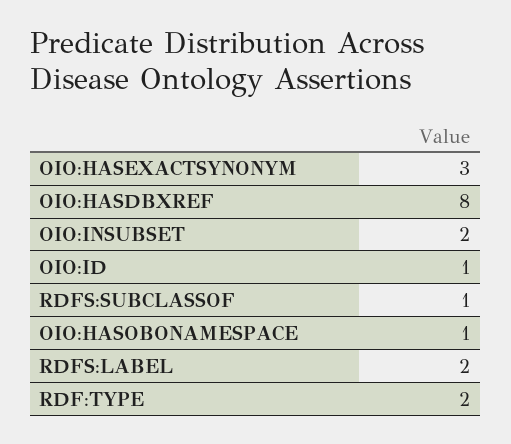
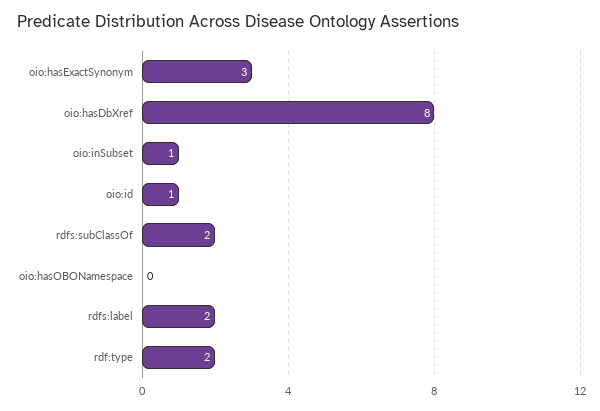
  {
    "OIO:HASEXACTSYNONYM": 3,
    "OIO:HASDBXREF": 8,
-   "OIO:INSUBSET": 2,
+   "OIO:INSUBSET": 1,
    "OIO:ID": 1,
-   "RDFS:SUBCLASSOF": 1,
+   "RDFS:SUBCLASSOF": 2,
-   "OIO:HASOBONAMESPACE": 1,
+   "OIO:HASOBONAMESPACE": 0,
    "RDFS:LABEL": 2,
    "RDF:TYPE": 2
  }

